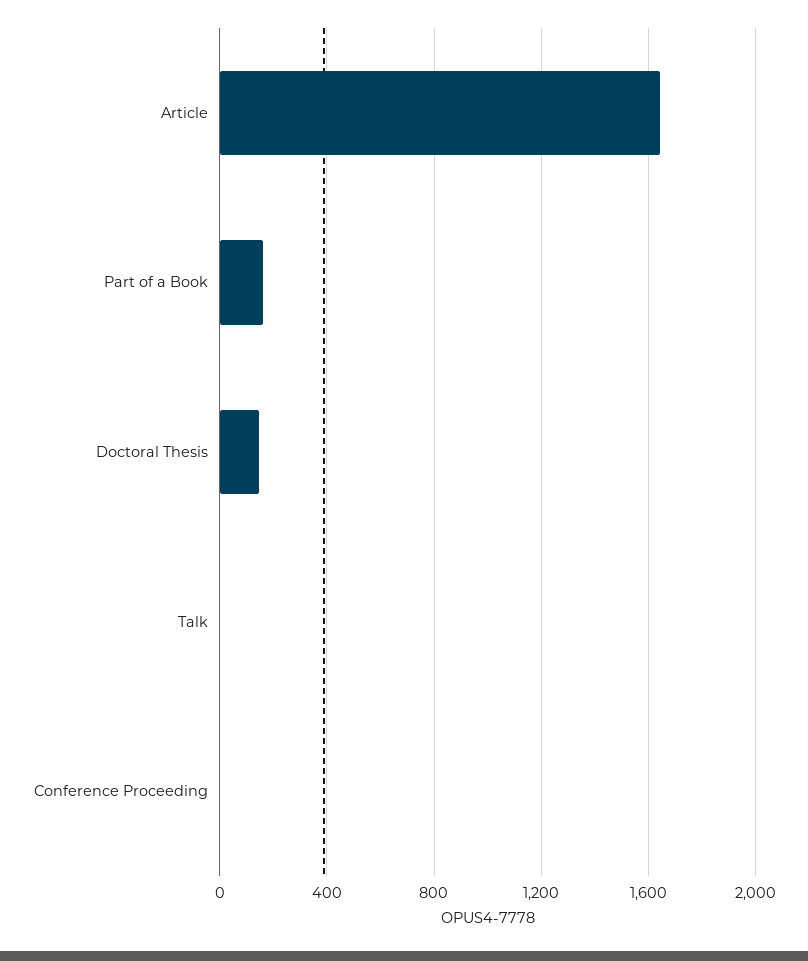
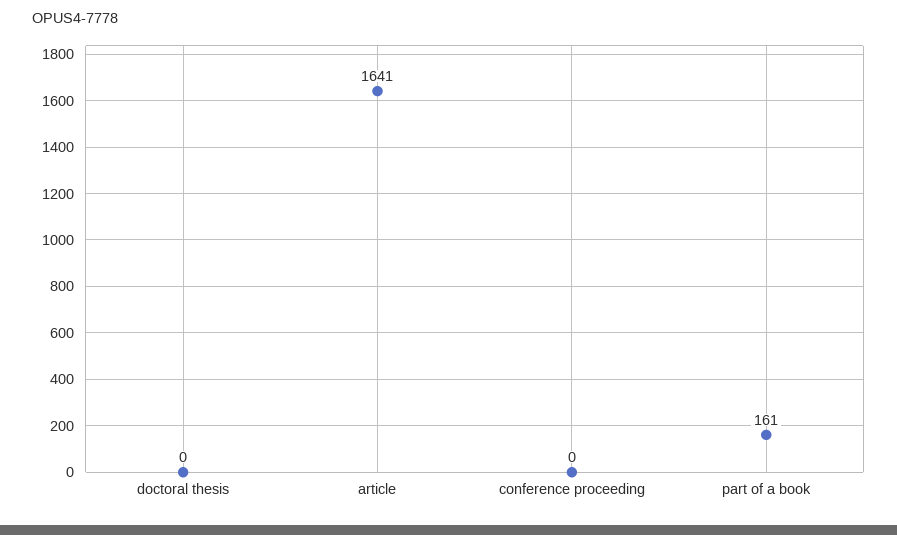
  {
    "Article": 1641,
    "Part of a Book": 161,
-   "Doctoral Thesis": 150,
+   "Doctoral Thesis": 0,
-   "Talk": 0,
    "Conference Proceeding": 0
  }

